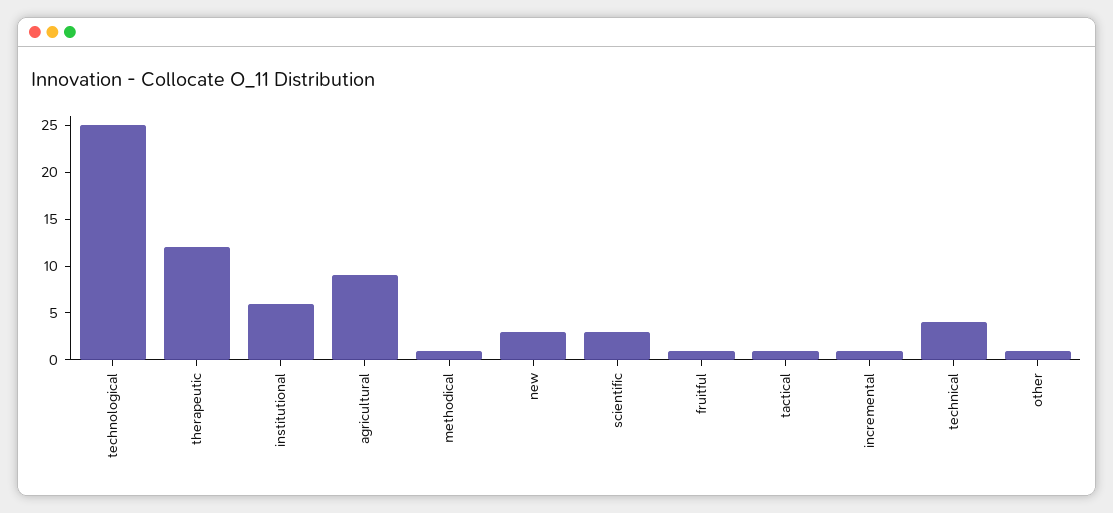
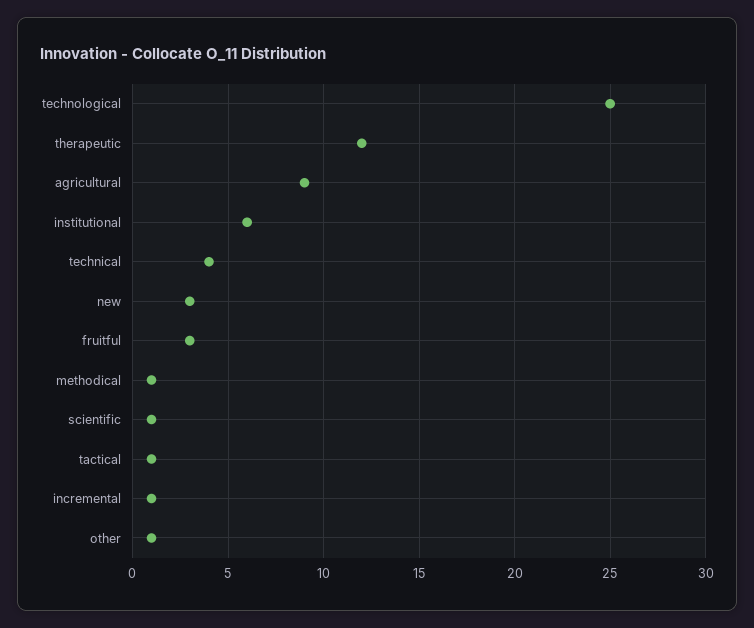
  {
    "technological": 25,
    "therapeutic": 12,
    "institutional": 6,
    "agricultural": 9,
    "methodical": 1,
    "new": 3,
-   "scientific": 3,
+   "scientific": 1,
-   "fruitful": 1,
+   "fruitful": 3,
    "tactical": 1,
    "incremental": 1,
    "technical": 4,
    "other": 1
  }

